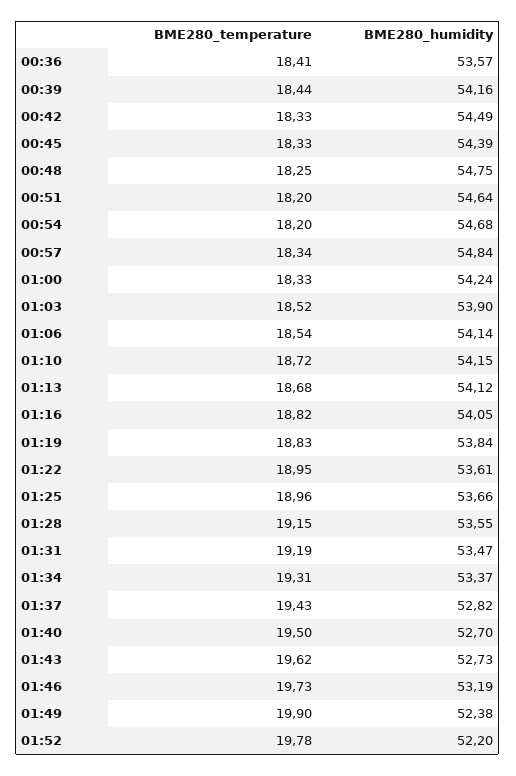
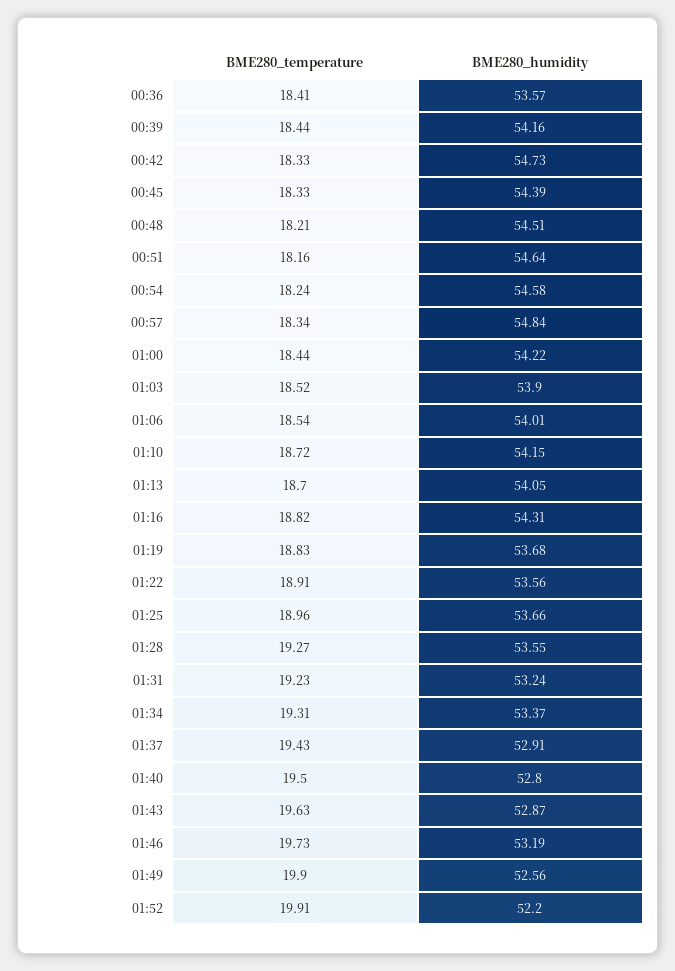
  {
    "BME280_temperature": {
      "00:36": 18.41,
      "00:39": 18.44,
      "00:42": 18.33,
      "00:45": 18.33,
-     "00:48": 18.25,
+     "00:48": 18.21,
-     "00:51": 18.2,
+     "00:51": 18.16,
-     "00:54": 18.2,
+     "00:54": 18.24,
      "00:57": 18.34,
-     "01:00": 18.33,
+     "01:00": 18.44,
      "01:03": 18.52,
      "01:06": 18.54,
      "01:10": 18.72,
-     "01:13": 18.68,
+     "01:13": 18.7,
      "01:16": 18.82,
      "01:19": 18.83,
-     "01:22": 18.95,
+     "01:22": 18.91,
      "01:25": 18.96,
-     "01:28": 19.15,
+     "01:28": 19.27,
-     "01:31": 19.19,
+     "01:31": 19.23,
      "01:34": 19.31,
      "01:37": 19.43,
      "01:40": 19.5,
-     "01:43": 19.62,
+     "01:43": 19.63,
      "01:46": 19.73,
      "01:49": 19.9,
-     "01:52": 19.78
+     "01:52": 19.91
    },
    "BME280_humidity": {
      "00:36": 53.57,
      "00:39": 54.16,
-     "00:42": 54.49,
+     "00:42": 54.73,
      "00:45": 54.39,
-     "00:48": 54.75,
+     "00:48": 54.51,
      "00:51": 54.64,
-     "00:54": 54.68,
+     "00:54": 54.58,
      "00:57": 54.84,
-     "01:00": 54.24,
+     "01:00": 54.22,
      "01:03": 53.9,
-     "01:06": 54.14,
+     "01:06": 54.01,
      "01:10": 54.15,
-     "01:13": 54.12,
+     "01:13": 54.05,
-     "01:16": 54.05,
+     "01:16": 54.31,
-     "01:19": 53.84,
+     "01:19": 53.68,
-     "01:22": 53.61,
+     "01:22": 53.56,
      "01:25": 53.66,
      "01:28": 53.55,
-     "01:31": 53.47,
+     "01:31": 53.24,
      "01:34": 53.37,
-     "01:37": 52.82,
+     "01:37": 52.91,
-     "01:40": 52.7,
+     "01:40": 52.8,
-     "01:43": 52.73,
+     "01:43": 52.87,
      "01:46": 53.19,
-     "01:49": 52.38,
+     "01:49": 52.56,
      "01:52": 52.2
    }
  }

